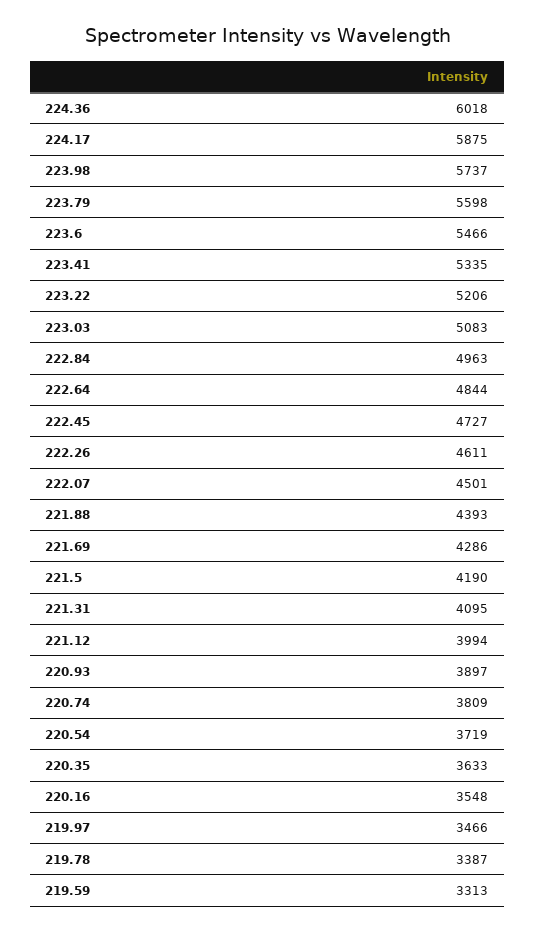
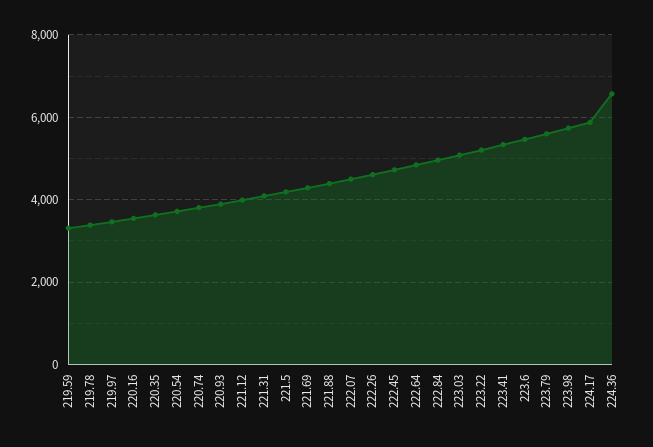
  {
-   "224.36": 6018,
+   "224.36": 6600,
    "224.17": 5875,
    "223.98": 5737,
    "223.79": 5598,
    "223.6": 5466,
    "223.41": 5335,
    "223.22": 5206,
    "223.03": 5083,
    "222.84": 4963,
    "222.64": 4844,
    "222.45": 4727,
    "222.26": 4611,
    "222.07": 4501,
    "221.88": 4393,
    "221.69": 4286,
    "221.5": 4190,
    "221.31": 4095,
    "221.12": 3994,
    "220.93": 3897,
    "220.74": 3809,
    "220.54": 3719,
    "220.35": 3633,
    "220.16": 3548,
    "219.97": 3466,
    "219.78": 3387,
    "219.59": 3313
  }

